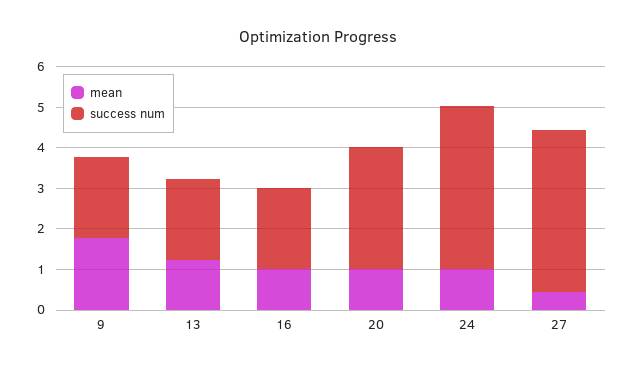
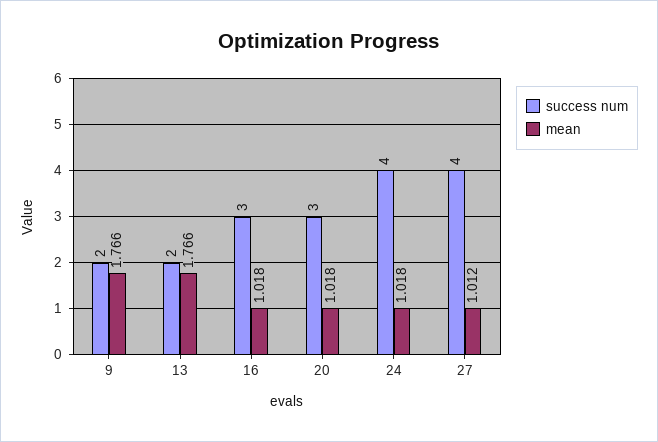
  {
    "mean": {
      "9": 1.766,
-     "13": 1.2,
+     "13": 1.766,
      "16": 1.018,
      "20": 1.018,
      "24": 1.018,
-     "27": 0.4
+     "27": 1.012
    },
    "success num": {
      "9": 2,
      "13": 2,
-     "16": 2,
+     "16": 3,
      "20": 3,
      "24": 4,
      "27": 4
    }
  }

